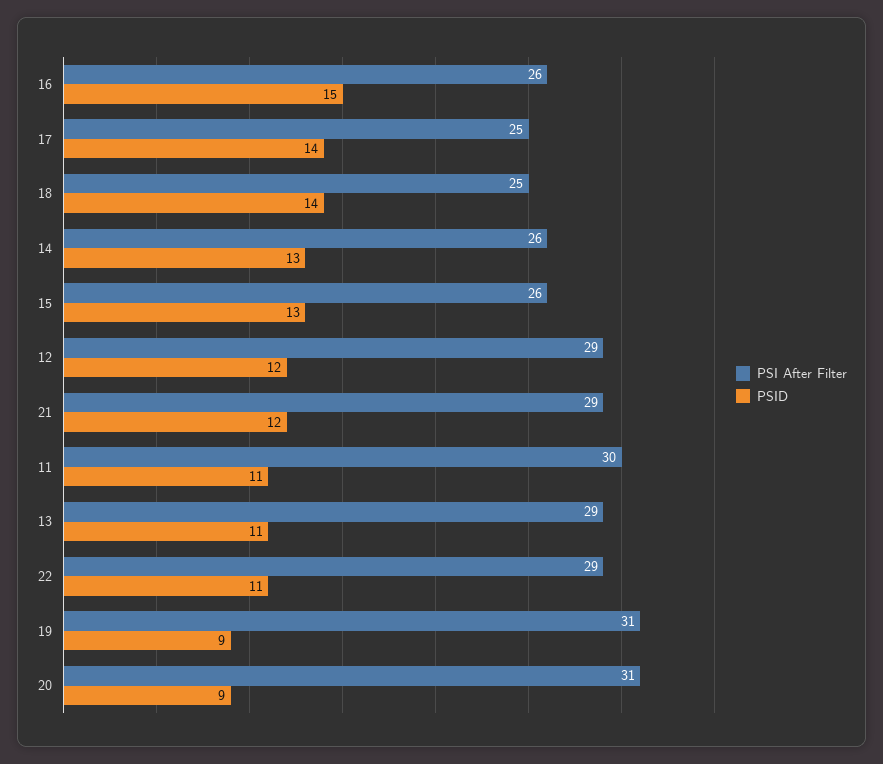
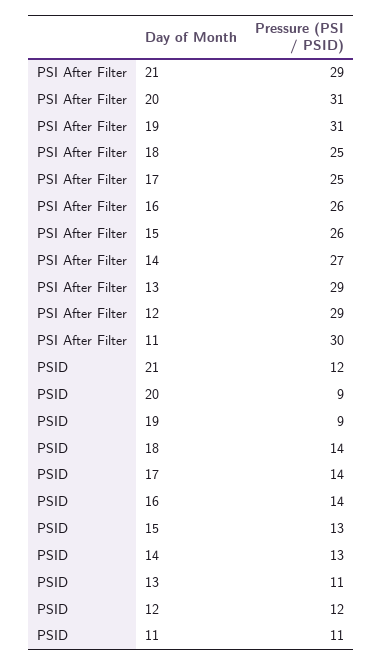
  {
    "PSI After Filter": {
      "16": 26,
      "17": 25,
      "18": 25,
-     "14": 26,
+     "14": 27,
      "15": 26,
      "12": 29,
      "21": 29,
      "11": 30,
      "13": 29,
-     "22": 29,
      "19": 31,
      "20": 31
    },
    "PSID": {
-     "16": 15,
+     "16": 14,
      "17": 14,
      "18": 14,
      "14": 13,
      "15": 13,
      "12": 12,
      "21": 12,
      "11": 11,
      "13": 11,
-     "22": 11,
      "19": 9,
      "20": 9
    }
  }

